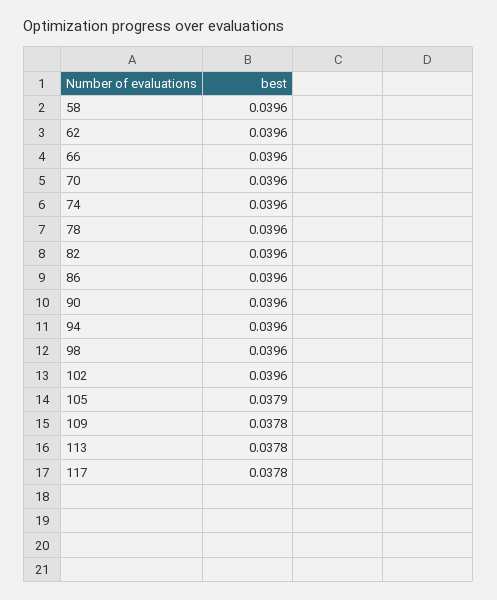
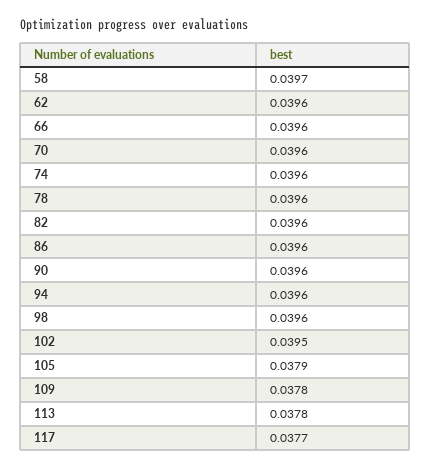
  {
-   "58": 0.0396,
+   "58": 0.0397,
    "62": 0.0396,
    "66": 0.0396,
    "70": 0.0396,
    "74": 0.0396,
    "78": 0.0396,
    "82": 0.0396,
    "86": 0.0396,
    "90": 0.0396,
    "94": 0.0396,
    "98": 0.0396,
-   "102": 0.0396,
+   "102": 0.0395,
    "105": 0.0379,
    "109": 0.0378,
    "113": 0.0378,
-   "117": 0.0378
+   "117": 0.0377
  }

